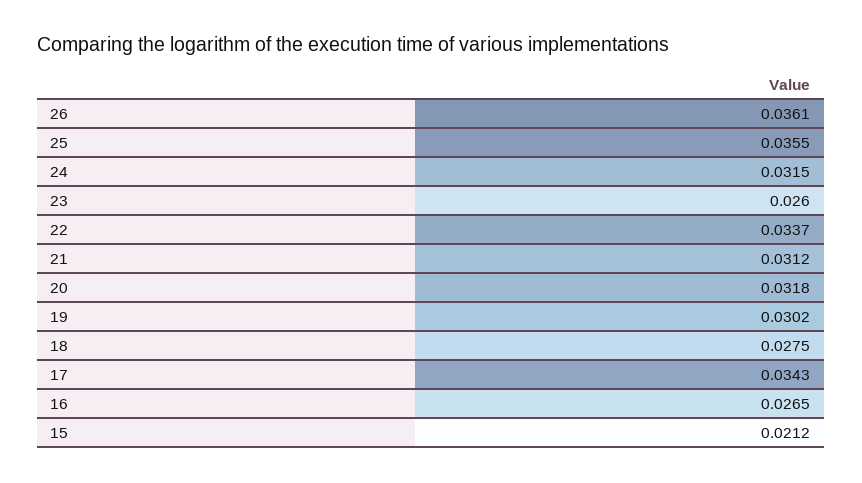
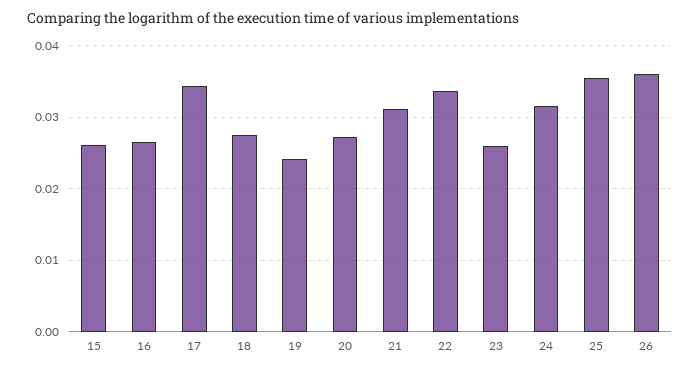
  {
    "26": 0.0361,
    "25": 0.0355,
    "24": 0.0315,
    "23": 0.026,
    "22": 0.0337,
    "21": 0.0312,
-   "20": 0.0318,
+   "20": 0.027,
-   "19": 0.0302,
+   "19": 0.024,
    "18": 0.0275,
    "17": 0.0343,
    "16": 0.0265,
-   "15": 0.0212
+   "15": 0.026
  }

